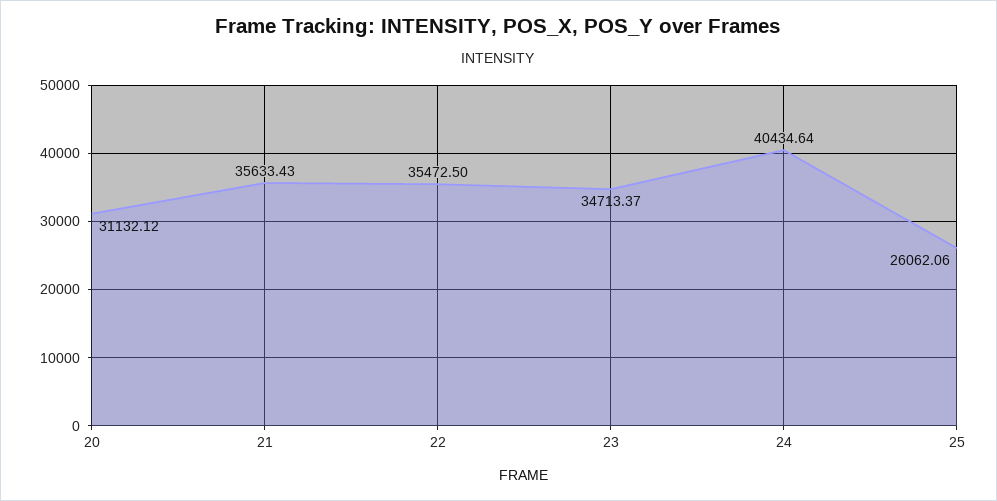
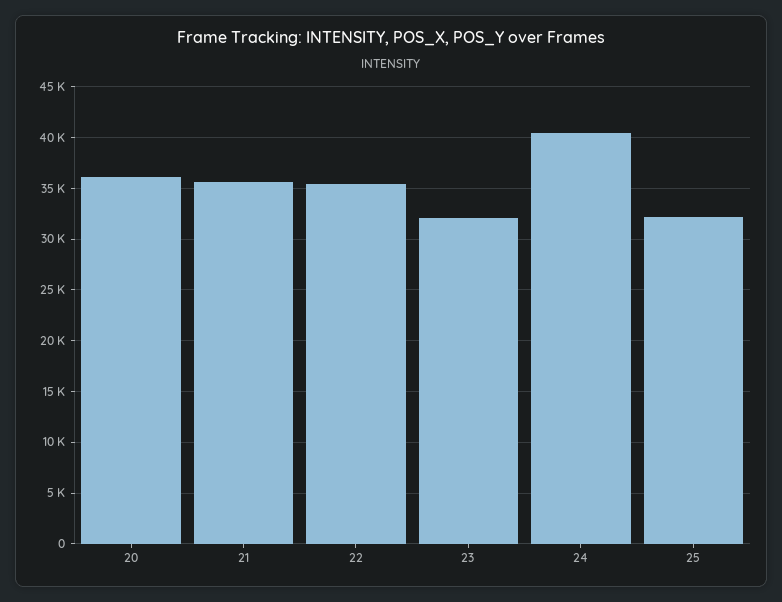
  {
-   "20": 31132.12,
+   "20": 36000,
    "21": 35633.43,
    "22": 35472.5,
-   "23": 34713.37,
+   "23": 32000,
    "24": 40434.64,
-   "25": 26062.06
+   "25": 32000
  }

